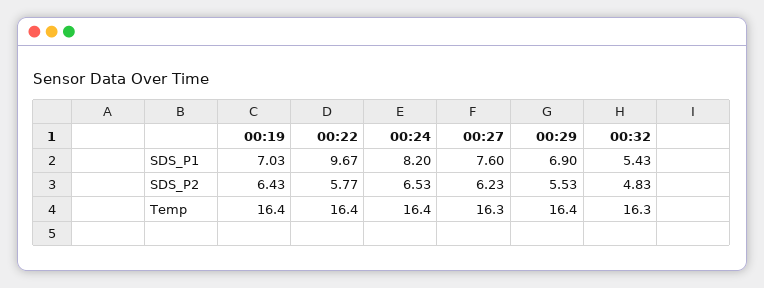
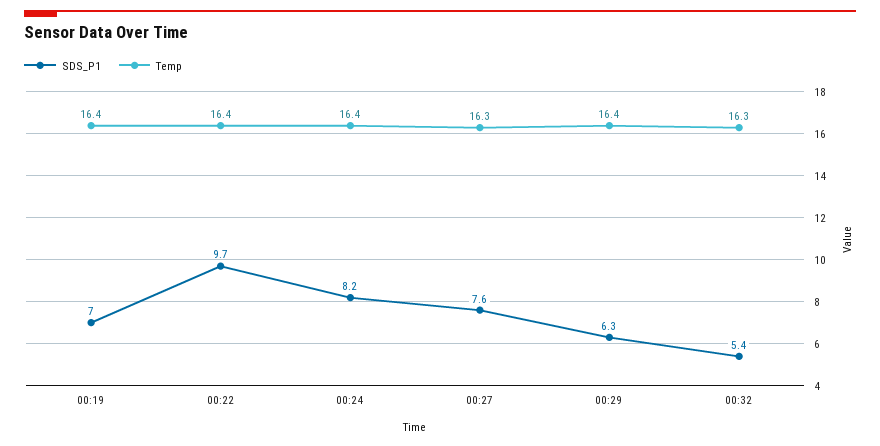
  {
    "SDS_P1": {
      "00:19": 7.03,
      "00:22": 9.67,
      "00:24": 8.2,
      "00:27": 7.6,
-     "00:29": 6.9,
+     "00:29": 6.3,
      "00:32": 5.43
    },
-   "SDS_P2": {
-     "00:19": 6.43,
-     "00:22": 5.77,
-     "00:24": 6.53,
-     "00:27": 6.23,
-     "00:29": 5.53,
-     "00:32": 4.83
-   },
    "Temp": {
      "00:19": 16.4,
      "00:22": 16.4,
      "00:24": 16.4,
      "00:27": 16.3,
      "00:29": 16.4,
      "00:32": 16.3
    }
  }

